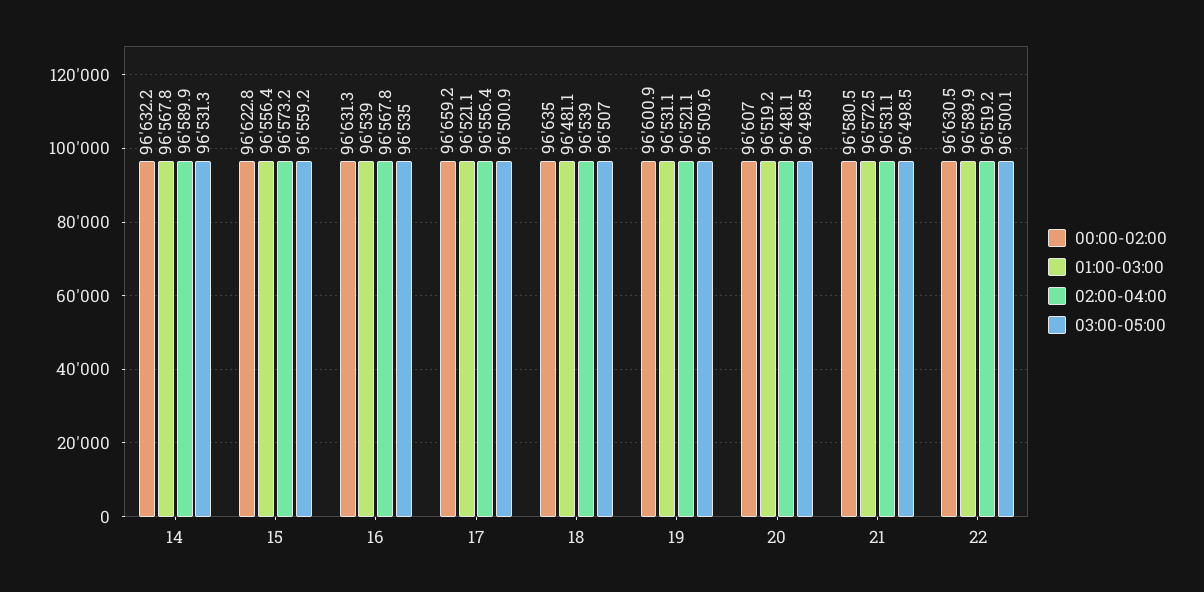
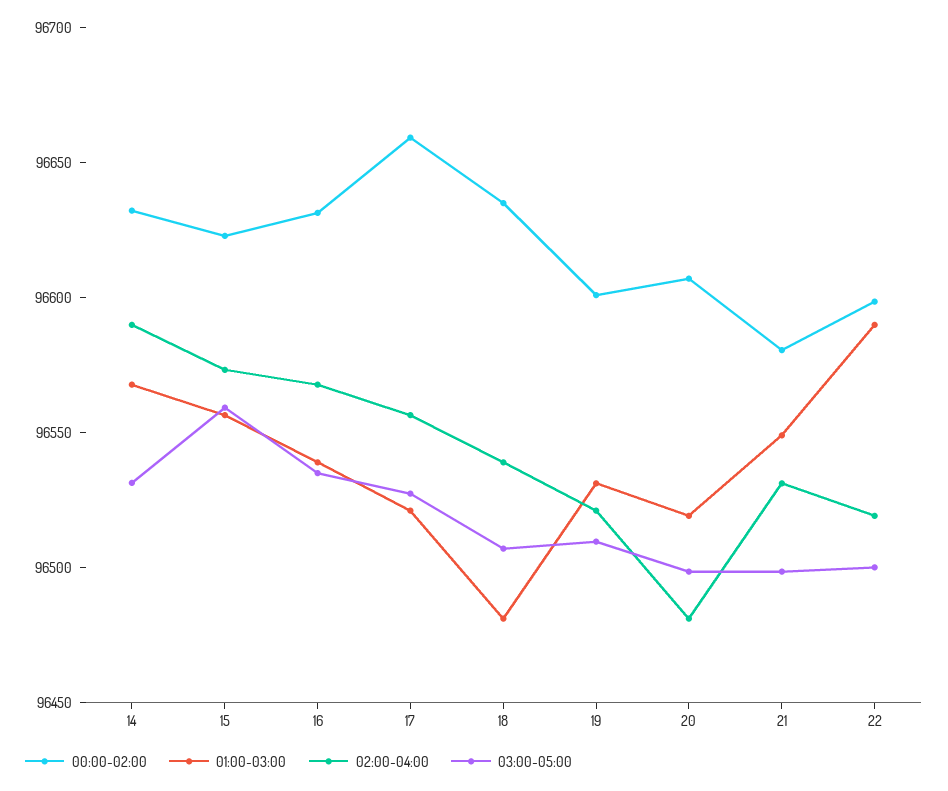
  {
    "00:00-02:00": {
      "14": 96632.2,
      "15": 96622.8,
      "16": 96631.3,
      "17": 96659.2,
      "18": 96635,
      "19": 96600.9,
      "20": 96607,
      "21": 96580.5,
-     "22": 96630.5
+     "22": 96600
    },
    "01:00-03:00": {
      "14": 96567.8,
      "15": 96556.4,
      "16": 96539,
      "17": 96521.1,
      "18": 96481.1,
      "19": 96531.1,
      "20": 96519.2,
-     "21": 96572.5,
+     "21": 96550,
      "22": 96589.9
    },
    "02:00-04:00": {
      "14": 96589.9,
      "15": 96573.2,
      "16": 96567.8,
      "17": 96556.4,
      "18": 96539,
      "19": 96521.1,
      "20": 96481.1,
      "21": 96531.1,
      "22": 96519.2
    },
    "03:00-05:00": {
      "14": 96531.3,
      "15": 96559.2,
      "16": 96535,
-     "17": 96500.9,
+     "17": 96530,
      "18": 96507,
      "19": 96509.6,
      "20": 96498.5,
      "21": 96498.5,
      "22": 96500.1
    }
  }

